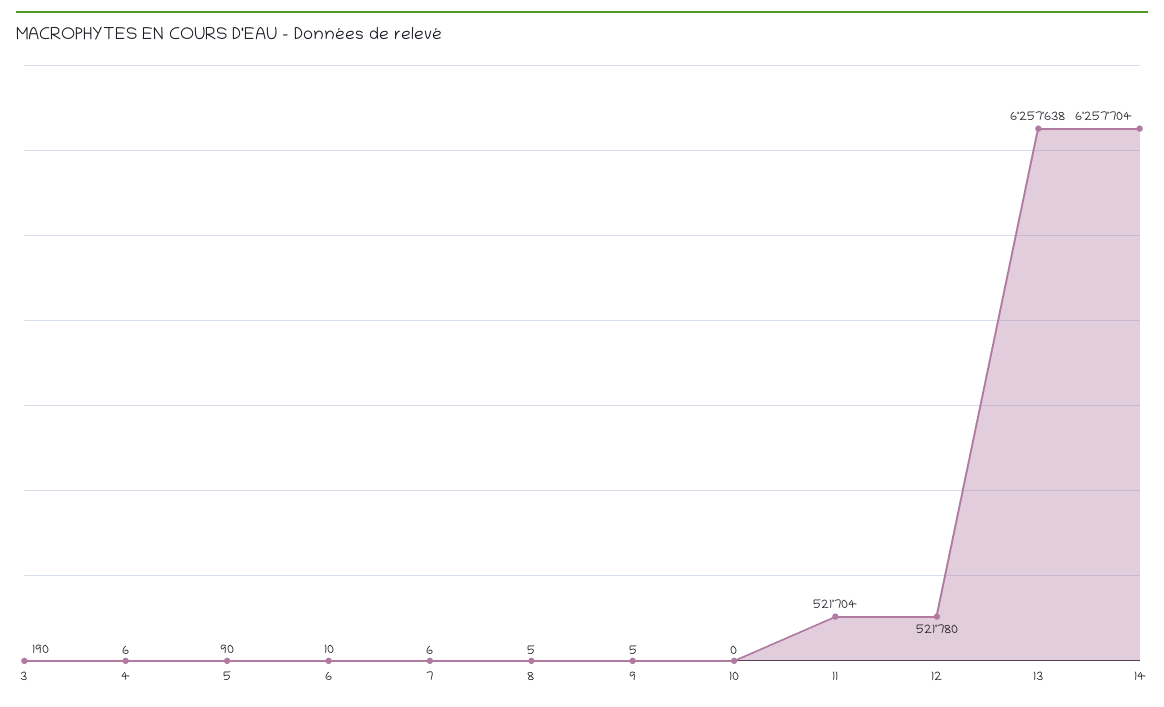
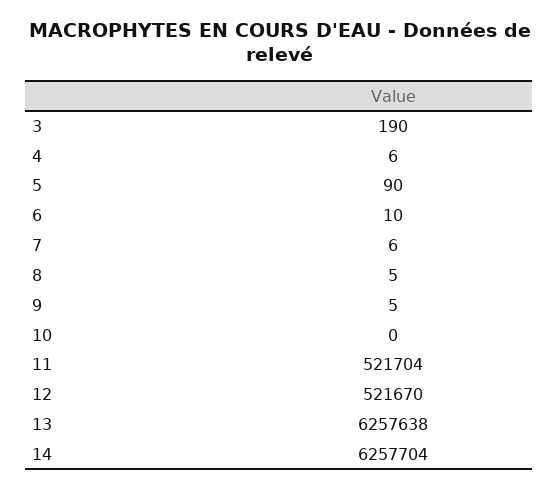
  {
    "3": 190,
    "4": 6,
    "5": 90,
    "6": 10,
    "7": 6,
    "8": 5,
    "9": 5,
    "10": 0,
    "11": 521704,
-   "12": 521780,
+   "12": 521670,
    "13": 6257638,
    "14": 6257704
  }

